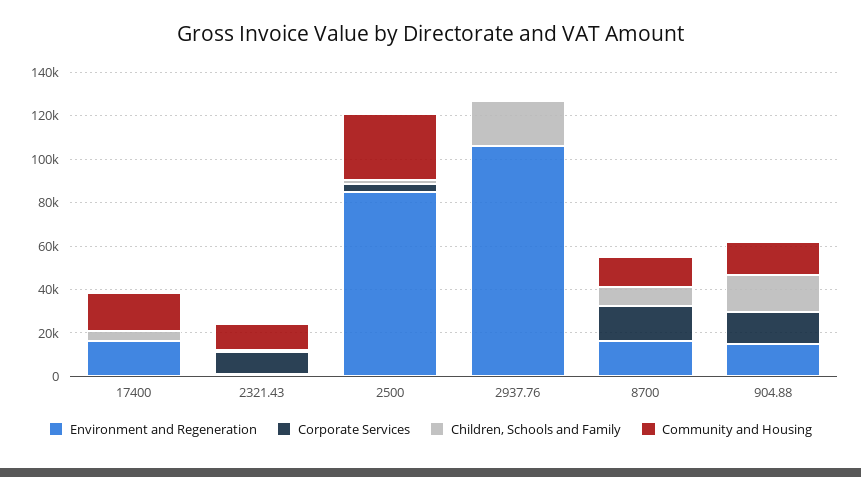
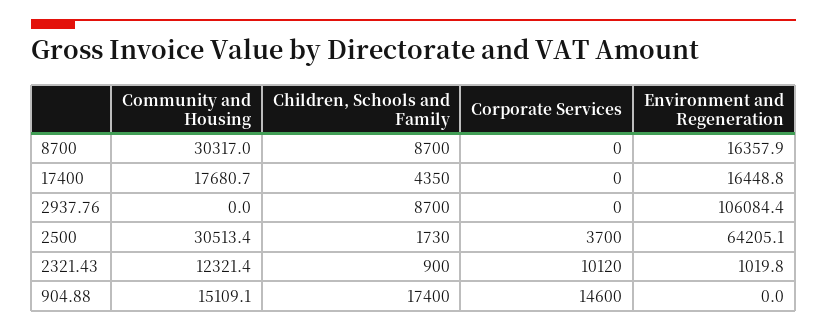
  {
    "Environment and Regeneration": {
      "17400": 16448.8,
      "2321.43": 1019.8,
-     "2500": 85000,
+     "2500": 64205.1,
      "2937.76": 106084.4,
      "8700": 16357.9,
-     "904.88": 15000
+     "904.88": 0
    },
    "Corporate Services": {
      "17400": 0,
      "2321.43": 10120,
      "2500": 3700,
      "2937.76": 0,
-     "8700": 15000,
+     "8700": 0,
      "904.88": 14600
    },
    "Children, Schools and Family": {
      "17400": 4350,
      "2321.43": 900,
      "2500": 1730,
-     "2937.76": 20000,
+     "2937.76": 8700,
      "8700": 8700,
      "904.88": 17400
    },
    "Community and Housing": {
      "17400": 17680.7,
      "2321.43": 12321.4,
      "2500": 30513.4,
      "2937.76": 0,
-     "8700": 15000,
+     "8700": 30317,
      "904.88": 15109.1
    }
  }

